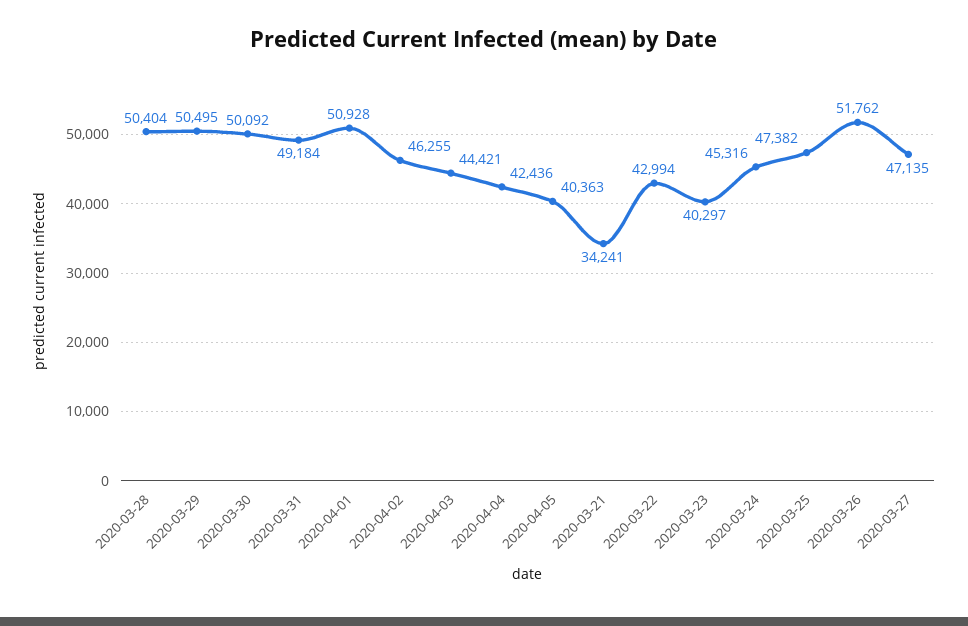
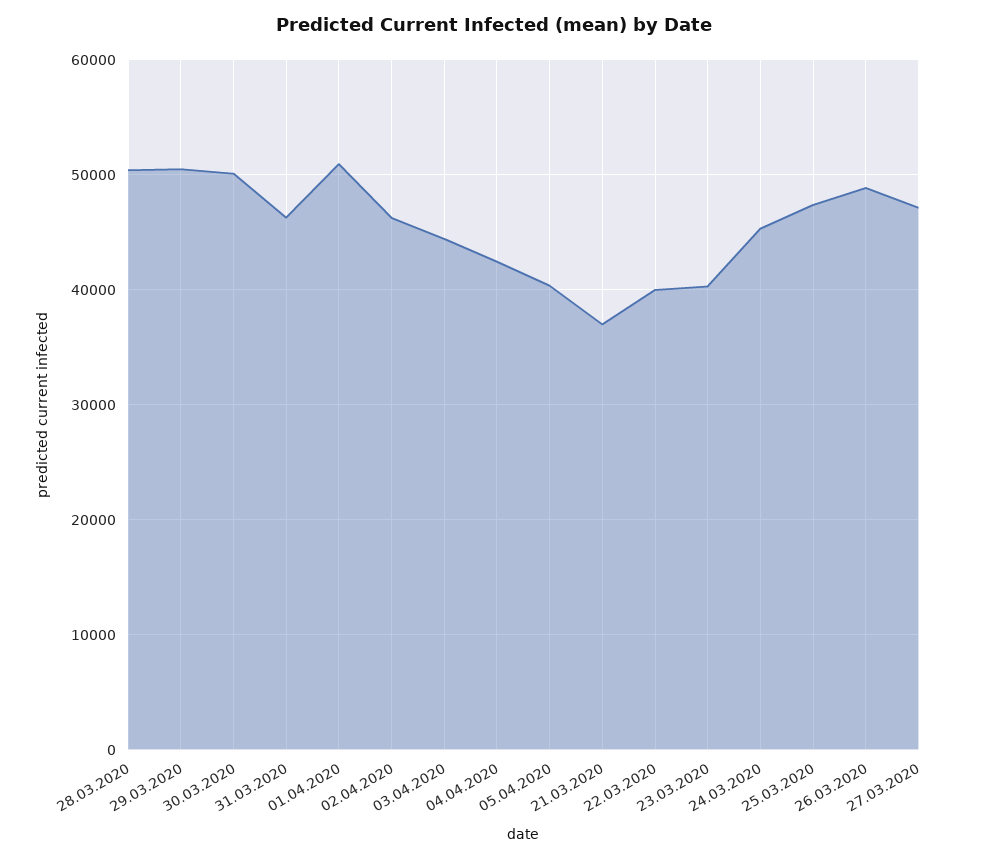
  {
    "2020-03-28": 50404,
    "2020-03-29": 50495,
    "2020-03-30": 50092,
-   "2020-03-31": 49184,
+   "2020-03-31": 46000,
    "2020-04-01": 50928,
    "2020-04-02": 46255,
    "2020-04-03": 44421,
    "2020-04-04": 42436,
    "2020-04-05": 40363,
-   "2020-03-21": 34241,
+   "2020-03-21": 37000,
-   "2020-03-22": 42994,
+   "2020-03-22": 40000,
    "2020-03-23": 40297,
    "2020-03-24": 45316,
    "2020-03-25": 47382,
-   "2020-03-26": 51762,
+   "2020-03-26": 49000,
    "2020-03-27": 47135
  }

